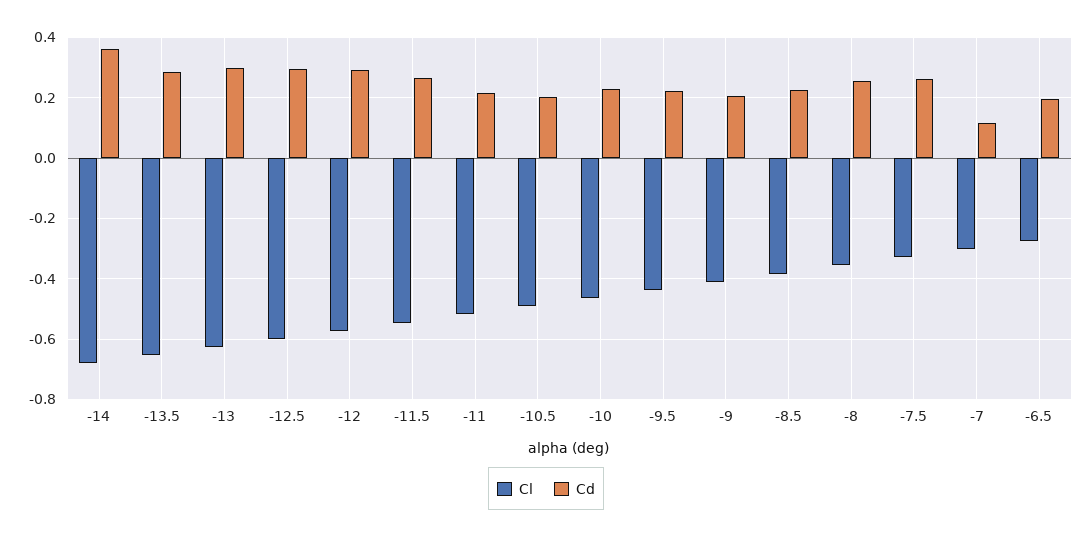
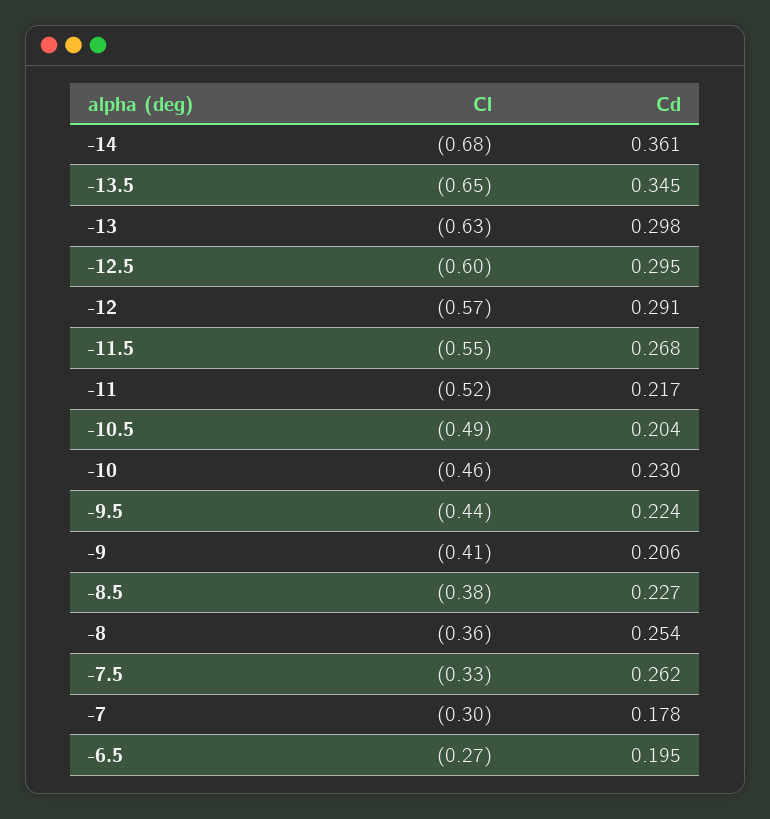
  {
    "Cl": {
      "-14": -0.68,
      "-13.5": -0.65,
      "-13": -0.63,
      "-12.5": -0.6,
      "-12": -0.57,
      "-11.5": -0.55,
      "-11": -0.52,
      "-10.5": -0.49,
      "-10": -0.46,
      "-9.5": -0.44,
      "-9": -0.41,
      "-8.5": -0.38,
      "-8": -0.36,
      "-7.5": -0.33,
      "-7": -0.3,
      "-6.5": -0.27
    },
    "Cd": {
      "-14": 0.361,
-     "-13.5": 0.28,
+     "-13.5": 0.345,
      "-13": 0.298,
      "-12.5": 0.295,
      "-12": 0.291,
      "-11.5": 0.268,
      "-11": 0.217,
      "-10.5": 0.204,
      "-10": 0.23,
      "-9.5": 0.224,
      "-9": 0.206,
      "-8.5": 0.227,
      "-8": 0.254,
      "-7.5": 0.262,
-     "-7": 0.12,
+     "-7": 0.178,
      "-6.5": 0.195
    }
  }

